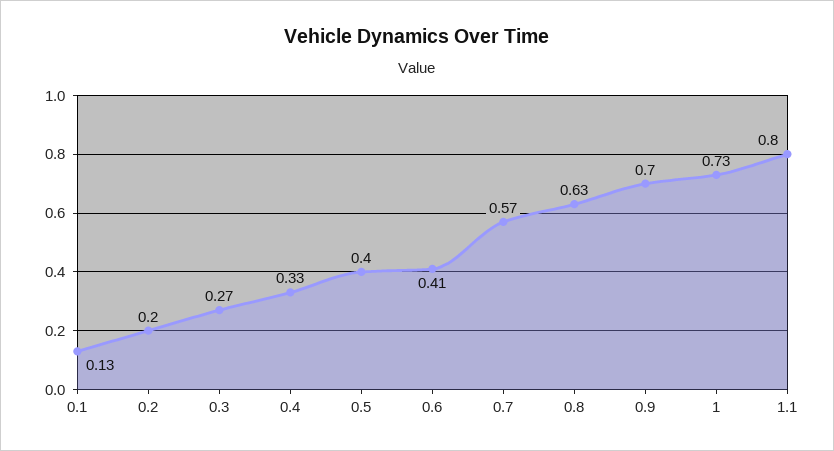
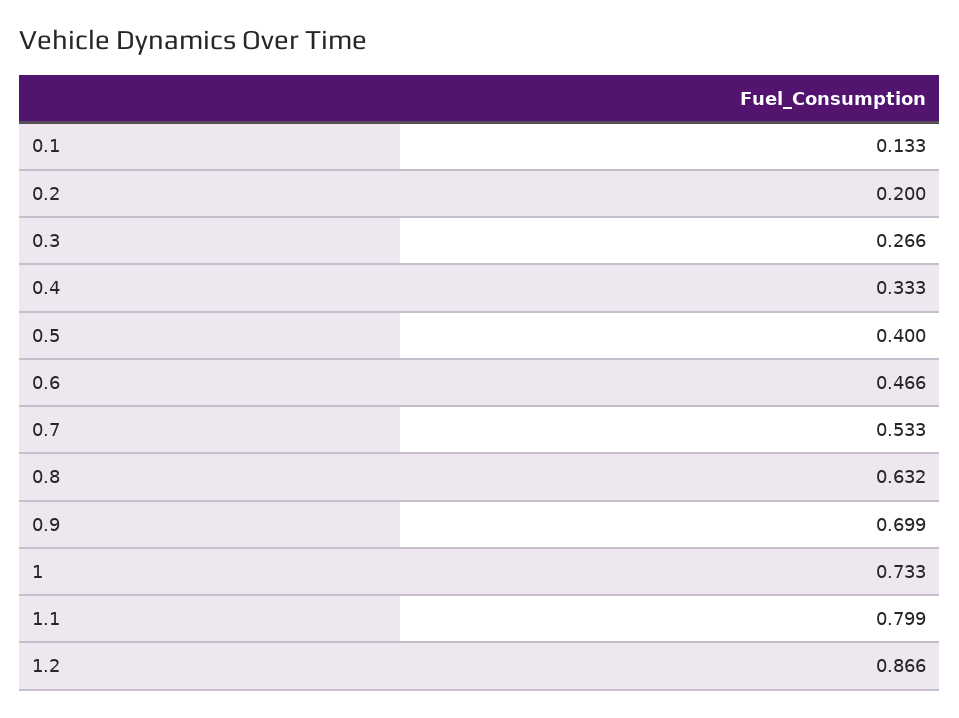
  {
    "0.1": 0.133,
    "0.2": 0.2,
    "0.3": 0.266,
    "0.4": 0.333,
    "0.5": 0.4,
-   "0.6": 0.41,
+   "0.6": 0.466,
-   "0.7": 0.57,
+   "0.7": 0.533,
    "0.8": 0.632,
    "0.9": 0.699,
    "1": 0.733,
-   "1.1": 0.799
+   "1.1": 0.799,
+   "1.2": 0.866
  }

